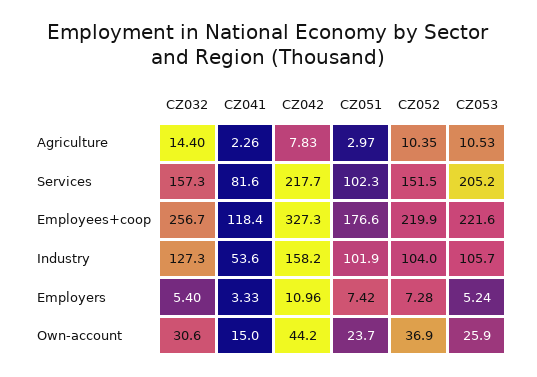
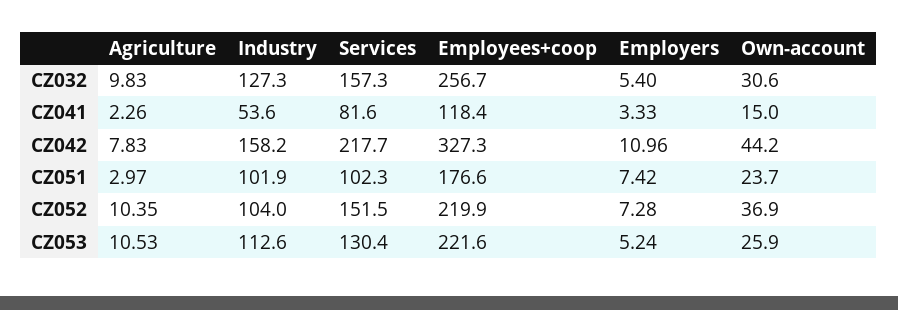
  {
    "CZ032": {
-     "Agriculture": 14.4,
+     "Agriculture": 9.83,
      "Services": 157.3,
      "Employees+coop": 256.7,
      "Industry": 127.3,
      "Employers": 5.4,
      "Own-account": 30.6
    },
    "CZ041": {
      "Agriculture": 2.26,
      "Services": 81.6,
      "Employees+coop": 118.4,
      "Industry": 53.6,
      "Employers": 3.33,
      "Own-account": 15
    },
    "CZ042": {
      "Agriculture": 7.83,
      "Services": 217.7,
      "Employees+coop": 327.3,
      "Industry": 158.2,
      "Employers": 10.96,
      "Own-account": 44.2
    },
    "CZ051": {
      "Agriculture": 2.97,
      "Services": 102.3,
      "Employees+coop": 176.6,
      "Industry": 101.9,
      "Employers": 7.42,
      "Own-account": 23.7
    },
    "CZ052": {
      "Agriculture": 10.35,
      "Services": 151.5,
      "Employees+coop": 219.9,
      "Industry": 104,
      "Employers": 7.28,
      "Own-account": 36.9
    },
    "CZ053": {
      "Agriculture": 10.53,
-     "Services": 205.2,
+     "Services": 130.4,
      "Employees+coop": 221.6,
-     "Industry": 105.7,
+     "Industry": 112.6,
      "Employers": 5.24,
      "Own-account": 25.9
    }
  }

